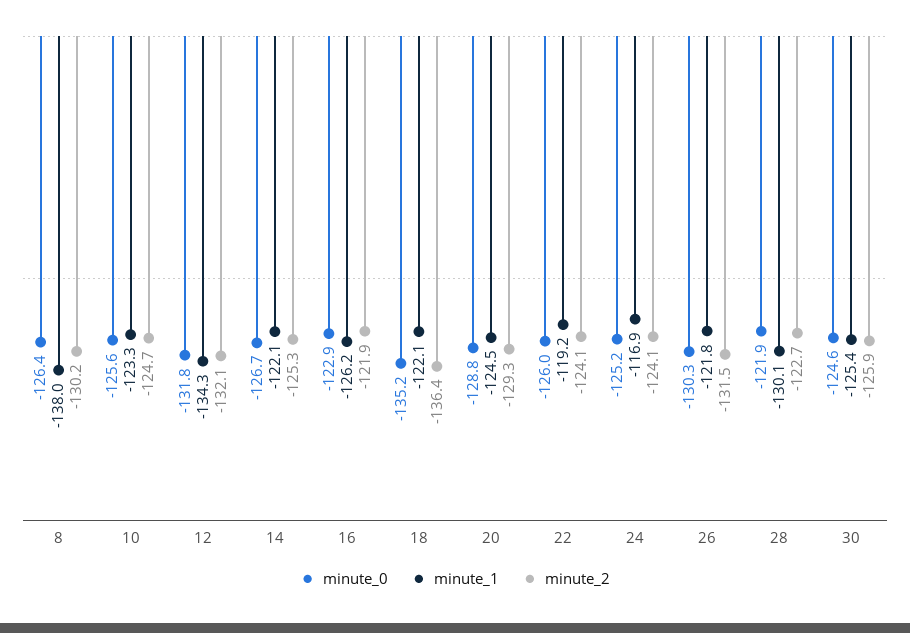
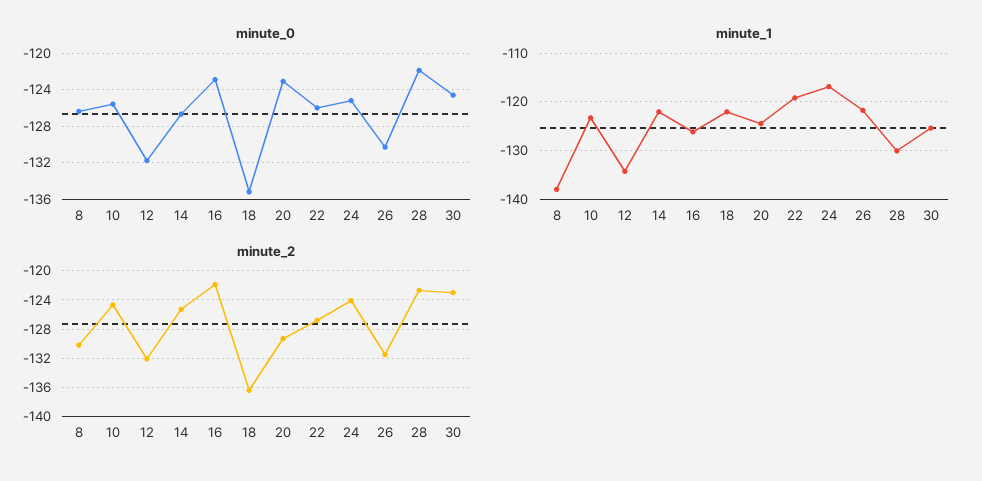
  {
    "minute_0": {
      "8": -126.4,
      "10": -125.6,
      "12": -131.8,
      "14": -126.7,
      "16": -122.9,
      "18": -135.2,
-     "20": -128.8,
+     "20": -123,
      "22": -126,
      "24": -125.2,
      "26": -130.3,
      "28": -121.9,
      "30": -124.6
    },
    "minute_1": {
      "8": -138,
      "10": -123.3,
      "12": -134.3,
      "14": -122.1,
      "16": -126.2,
      "18": -122.1,
      "20": -124.5,
      "22": -119.2,
      "24": -116.9,
      "26": -121.8,
      "28": -130.1,
      "30": -125.4
    },
    "minute_2": {
      "8": -130.2,
      "10": -124.7,
      "12": -132.1,
      "14": -125.3,
      "16": -121.9,
      "18": -136.4,
      "20": -129.3,
-     "22": -124.1,
+     "22": -127,
      "24": -124.1,
      "26": -131.5,
      "28": -122.7,
-     "30": -125.9
+     "30": -123
    }
  }

